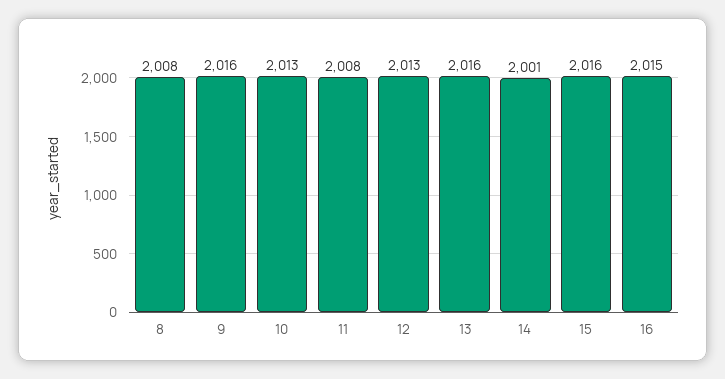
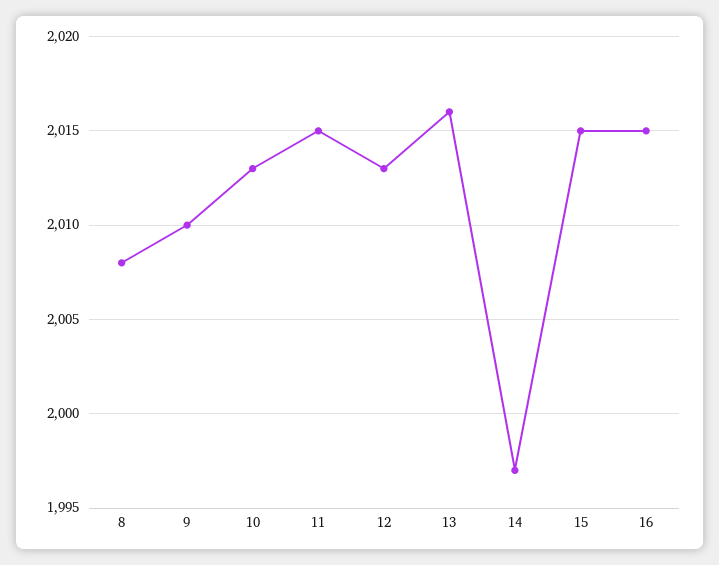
  {
    "8": 2008,
-   "9": 2016,
+   "9": 2010,
    "10": 2013,
-   "11": 2008,
+   "11": 2015,
    "12": 2013,
    "13": 2016,
-   "14": 2001,
+   "14": 1997,
-   "15": 2016,
+   "15": 2015,
    "16": 2015
  }

